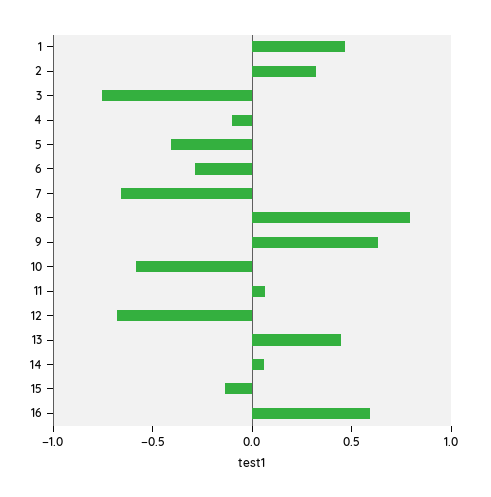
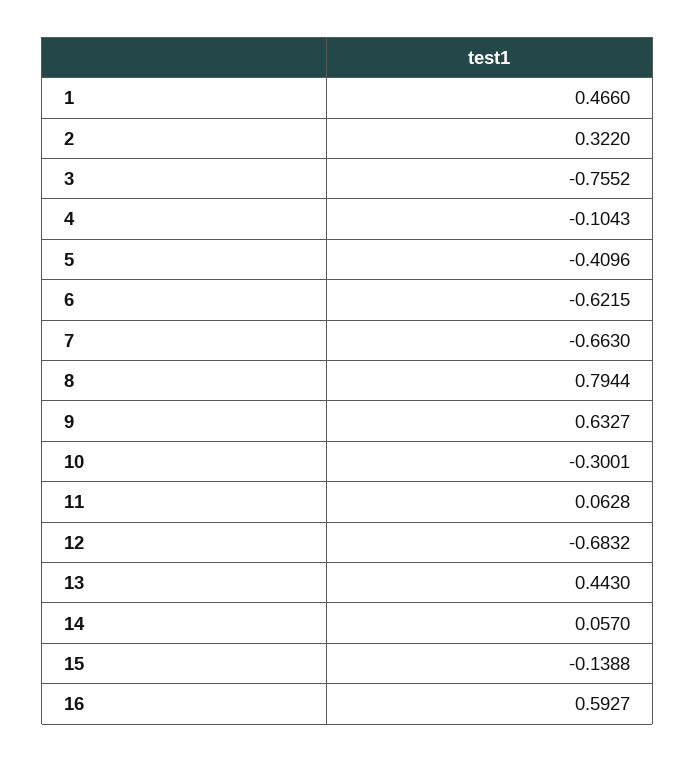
  {
    "1": 0.466,
    "2": 0.322,
    "3": -0.7552,
    "4": -0.1043,
    "5": -0.4096,
-   "6": -0.3,
+   "6": -0.6215,
    "7": -0.663,
    "8": 0.7944,
    "9": 0.6327,
-   "10": -0.6,
+   "10": -0.3001,
    "11": 0.0628,
    "12": -0.6832,
    "13": 0.443,
    "14": 0.057,
    "15": -0.1388,
    "16": 0.5927
  }

